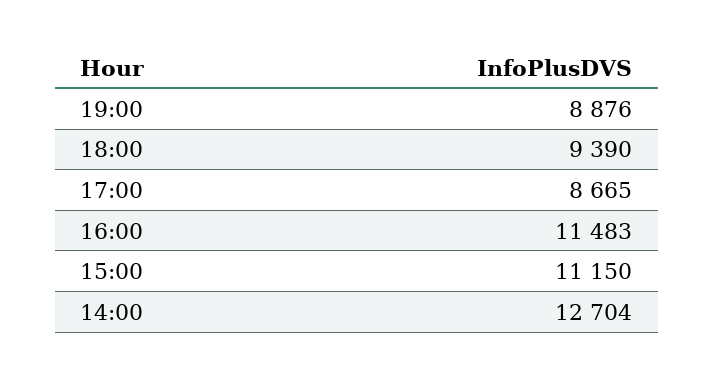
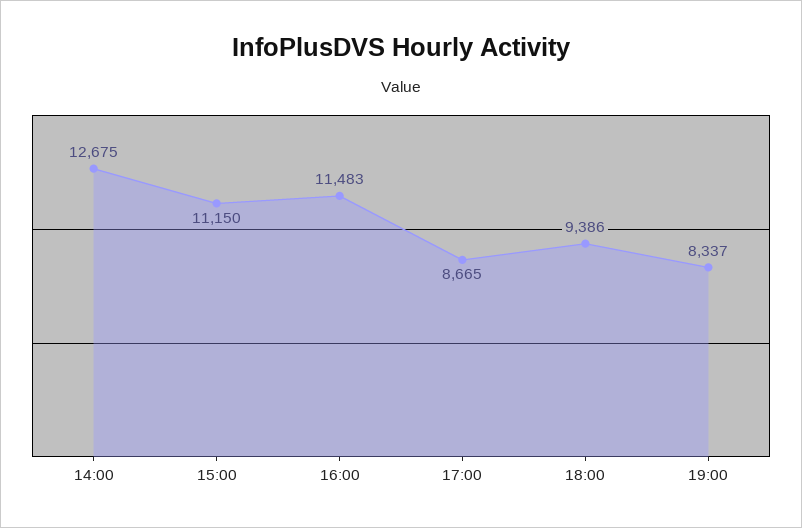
  {
-   "19:00": 8876,
+   "19:00": 8337,
-   "18:00": 9390,
+   "18:00": 9386,
    "17:00": 8665,
    "16:00": 11483,
    "15:00": 11150,
-   "14:00": 12704
+   "14:00": 12675
  }

